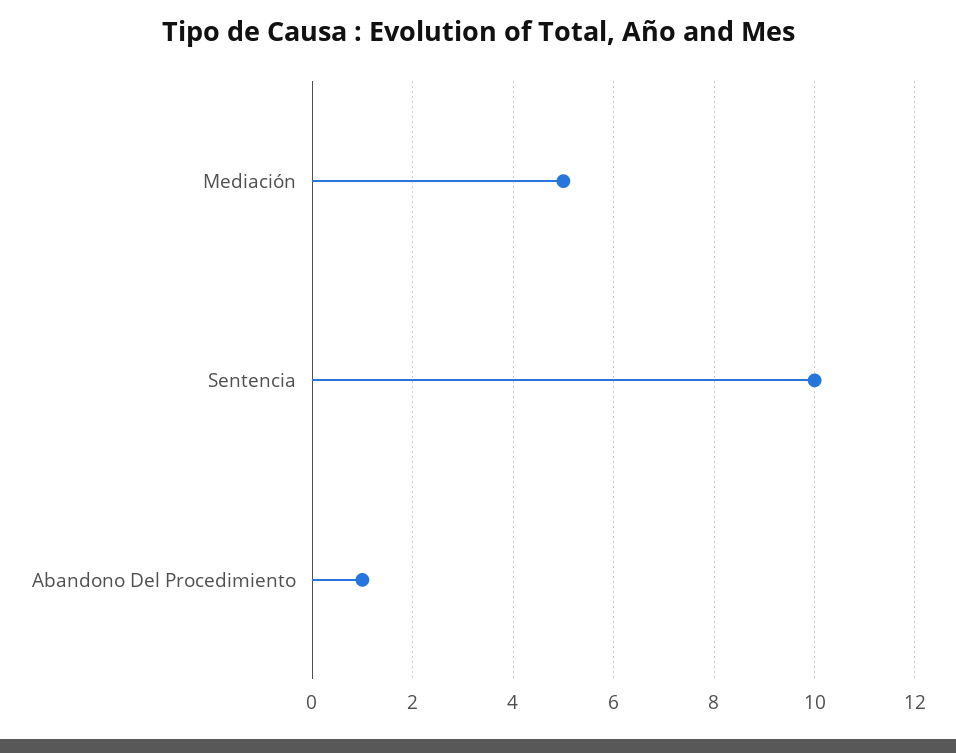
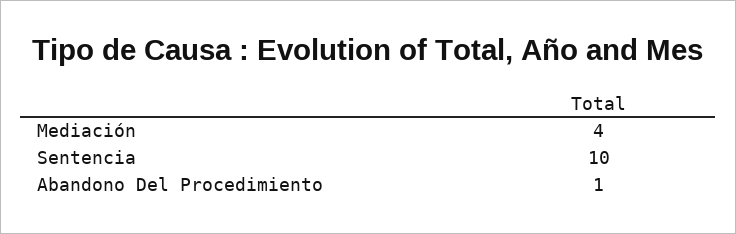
  {
-   "Mediación": 5,
+   "Mediación": 4,
    "Sentencia": 10,
    "Abandono Del Procedimiento": 1
  }

